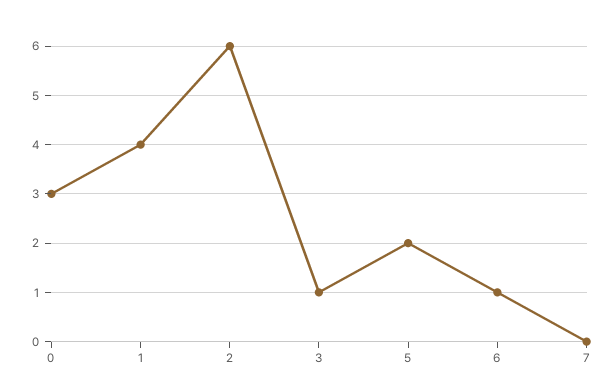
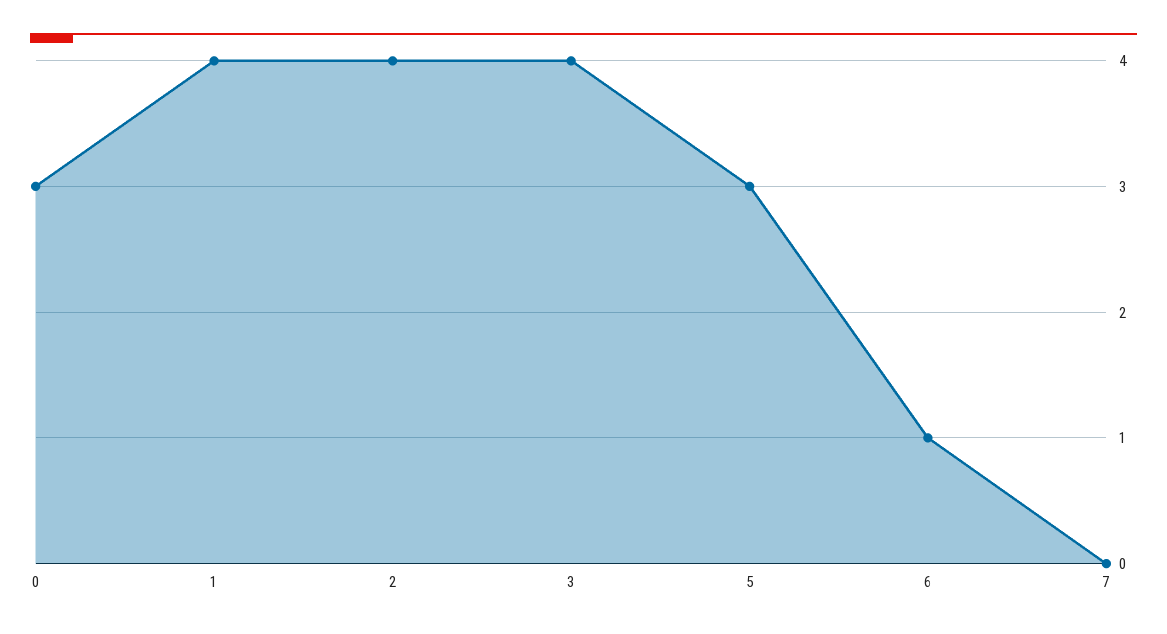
  {
    "0": 3,
    "1": 4,
-   "2": 6,
+   "2": 4,
-   "3": 1,
+   "3": 4,
-   "5": 2,
+   "5": 3,
    "6": 1,
    "7": 0
  }

